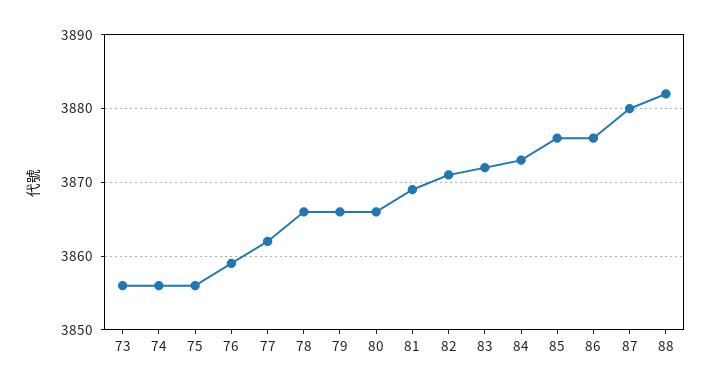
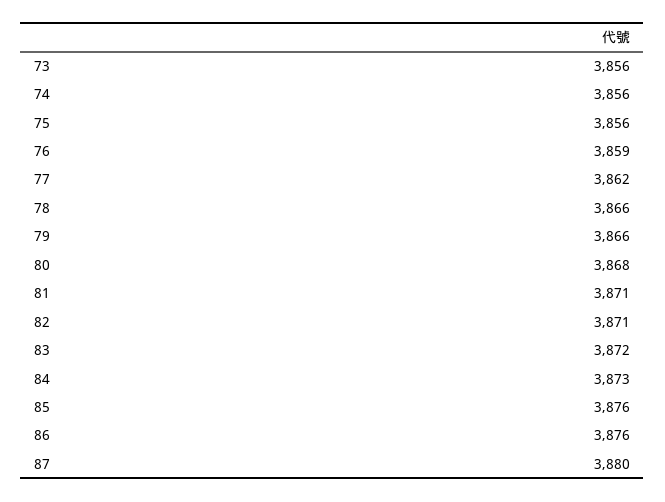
  {
    "73": 3856,
    "74": 3856,
    "75": 3856,
    "76": 3859,
    "77": 3862,
    "78": 3866,
    "79": 3866,
-   "80": 3866,
+   "80": 3868,
-   "81": 3869,
+   "81": 3871,
    "82": 3871,
    "83": 3872,
    "84": 3873,
    "85": 3876,
    "86": 3876,
-   "87": 3880,
+   "87": 3880
-   "88": 3882
  }

